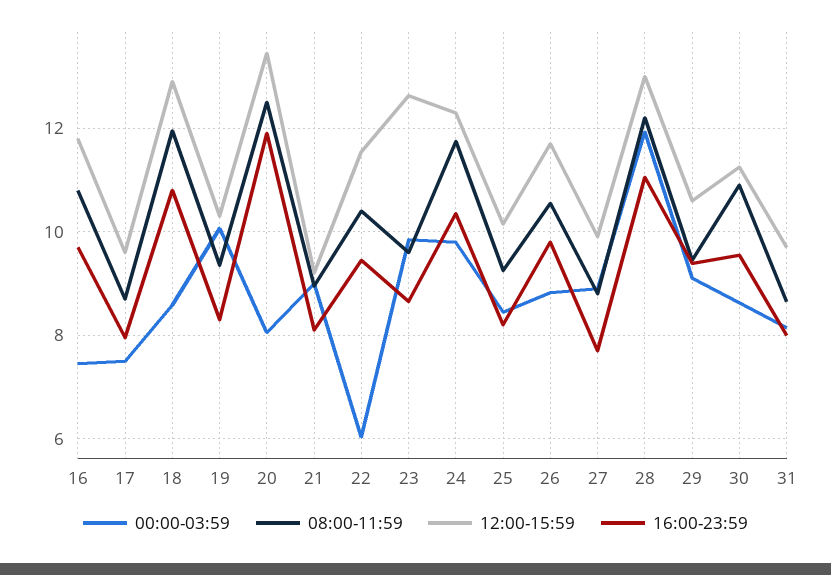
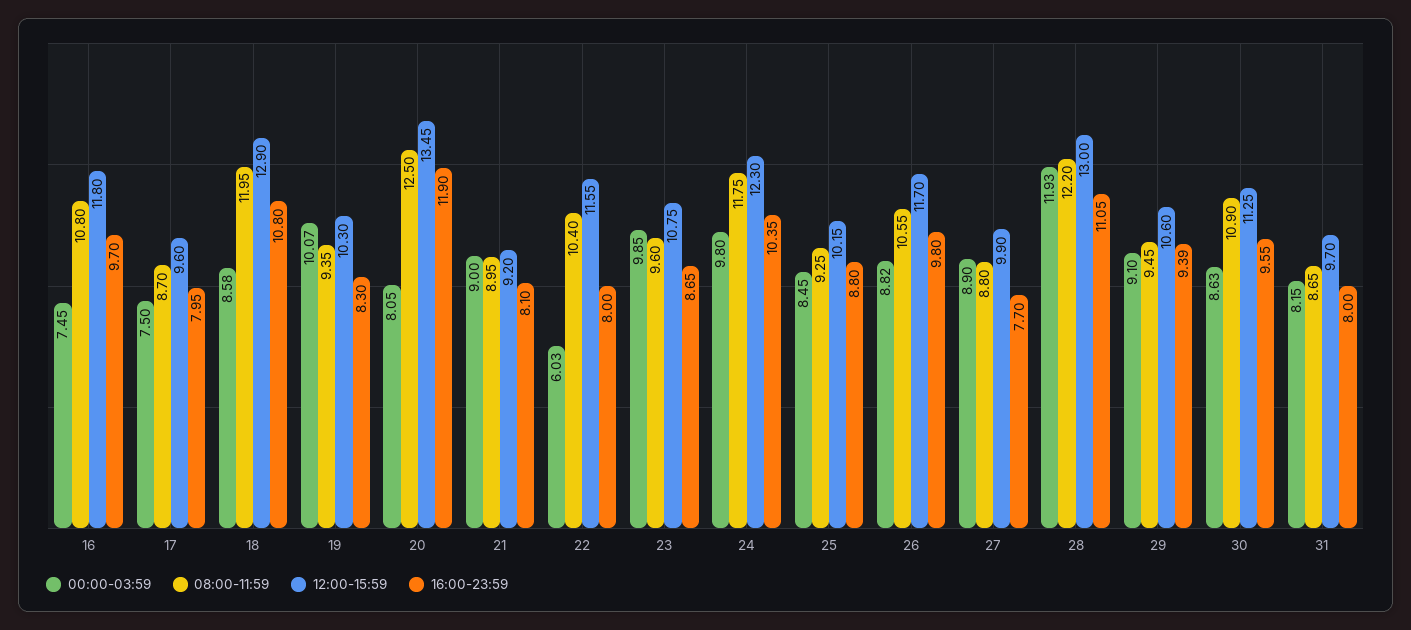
  {
    "00:00-03:59": {
      "16": 7.45,
      "17": 7.5,
      "18": 8.58,
      "19": 10.07,
      "20": 8.05,
      "21": 9,
      "22": 6.03,
      "23": 9.85,
      "24": 9.8,
      "25": 8.45,
      "26": 8.82,
      "27": 8.9,
      "28": 11.93,
      "29": 9.1,
      "30": 8.63,
      "31": 8.15
    },
    "08:00-11:59": {
      "16": 10.8,
      "17": 8.7,
      "18": 11.95,
      "19": 9.35,
      "20": 12.5,
      "21": 8.95,
      "22": 10.4,
      "23": 9.6,
      "24": 11.75,
      "25": 9.25,
      "26": 10.55,
      "27": 8.8,
      "28": 12.2,
      "29": 9.45,
      "30": 10.9,
      "31": 8.65
    },
    "12:00-15:59": {
      "16": 11.8,
      "17": 9.6,
      "18": 12.9,
      "19": 10.3,
      "20": 13.45,
      "21": 9.2,
      "22": 11.55,
-     "23": 12.6,
+     "23": 10.75,
      "24": 12.3,
      "25": 10.15,
      "26": 11.7,
      "27": 9.9,
      "28": 13,
      "29": 10.6,
      "30": 11.25,
      "31": 9.7
    },
    "16:00-23:59": {
      "16": 9.7,
      "17": 7.95,
      "18": 10.8,
      "19": 8.3,
      "20": 11.9,
      "21": 8.1,
-     "22": 9.4,
+     "22": 8,
      "23": 8.65,
      "24": 10.35,
-     "25": 8.2,
+     "25": 8.8,
      "26": 9.8,
      "27": 7.7,
      "28": 11.05,
      "29": 9.39,
      "30": 9.55,
      "31": 8
    }
  }

